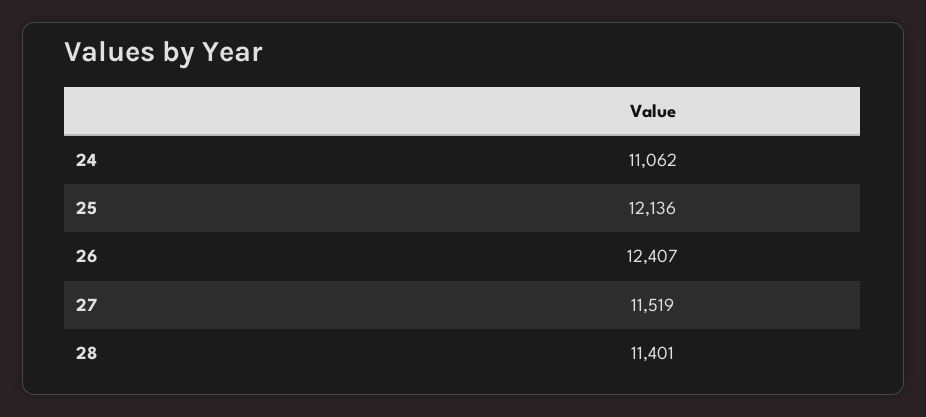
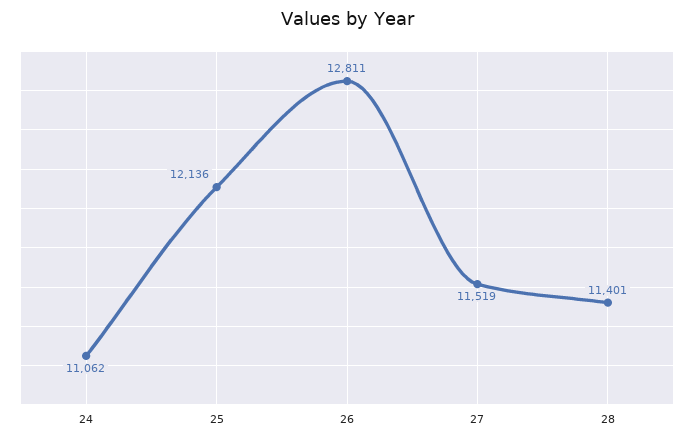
  {
    "24": 11062,
    "25": 12136,
-   "26": 12407,
+   "26": 12811,
    "27": 11519,
    "28": 11401
  }

